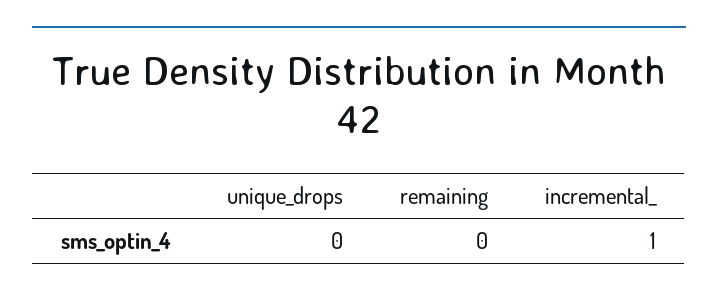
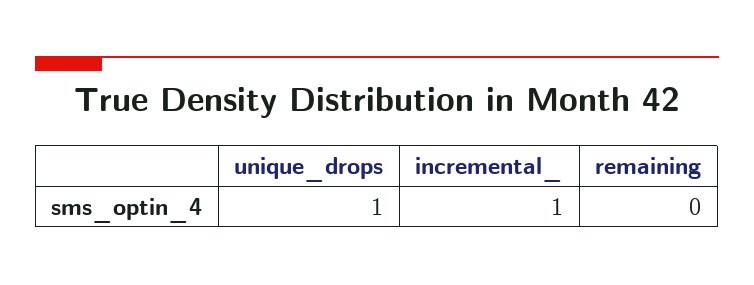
  {
-   "unique_drops": 0,
+   "unique_drops": 1,
    "remaining": 0,
    "incremental_": 1
  }

